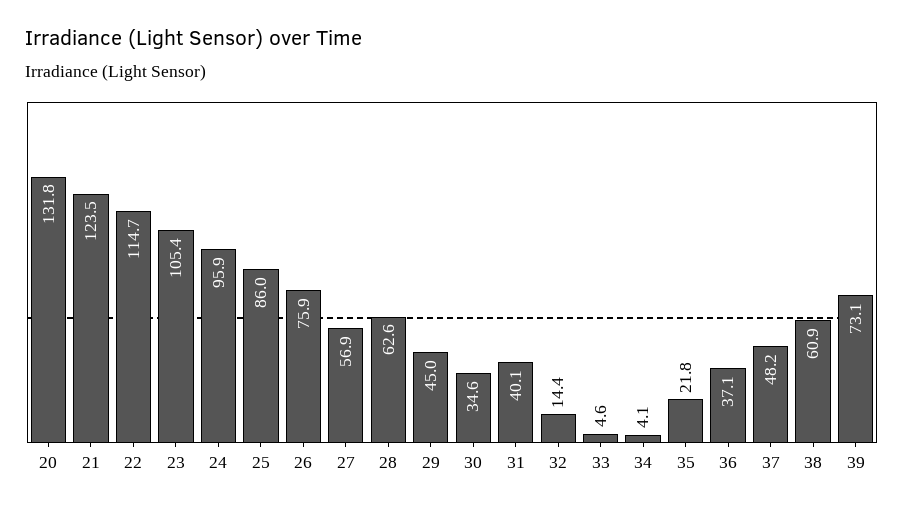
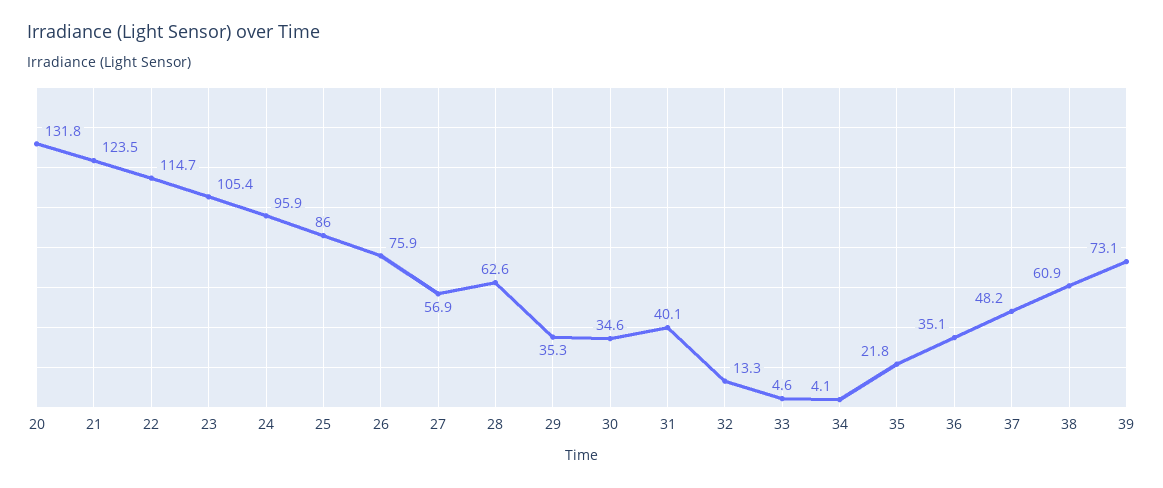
  {
    "20": 131.8,
    "21": 123.5,
    "22": 114.7,
    "23": 105.4,
    "24": 95.9,
    "25": 86,
    "26": 75.9,
    "27": 56.9,
    "28": 62.6,
-   "29": 45,
+   "29": 35.3,
    "30": 34.6,
    "31": 40.1,
-   "32": 14.4,
+   "32": 13.3,
    "33": 4.6,
    "34": 4.1,
    "35": 21.8,
-   "36": 37.1,
+   "36": 35.1,
    "37": 48.2,
    "38": 60.9,
    "39": 73.1
  }

